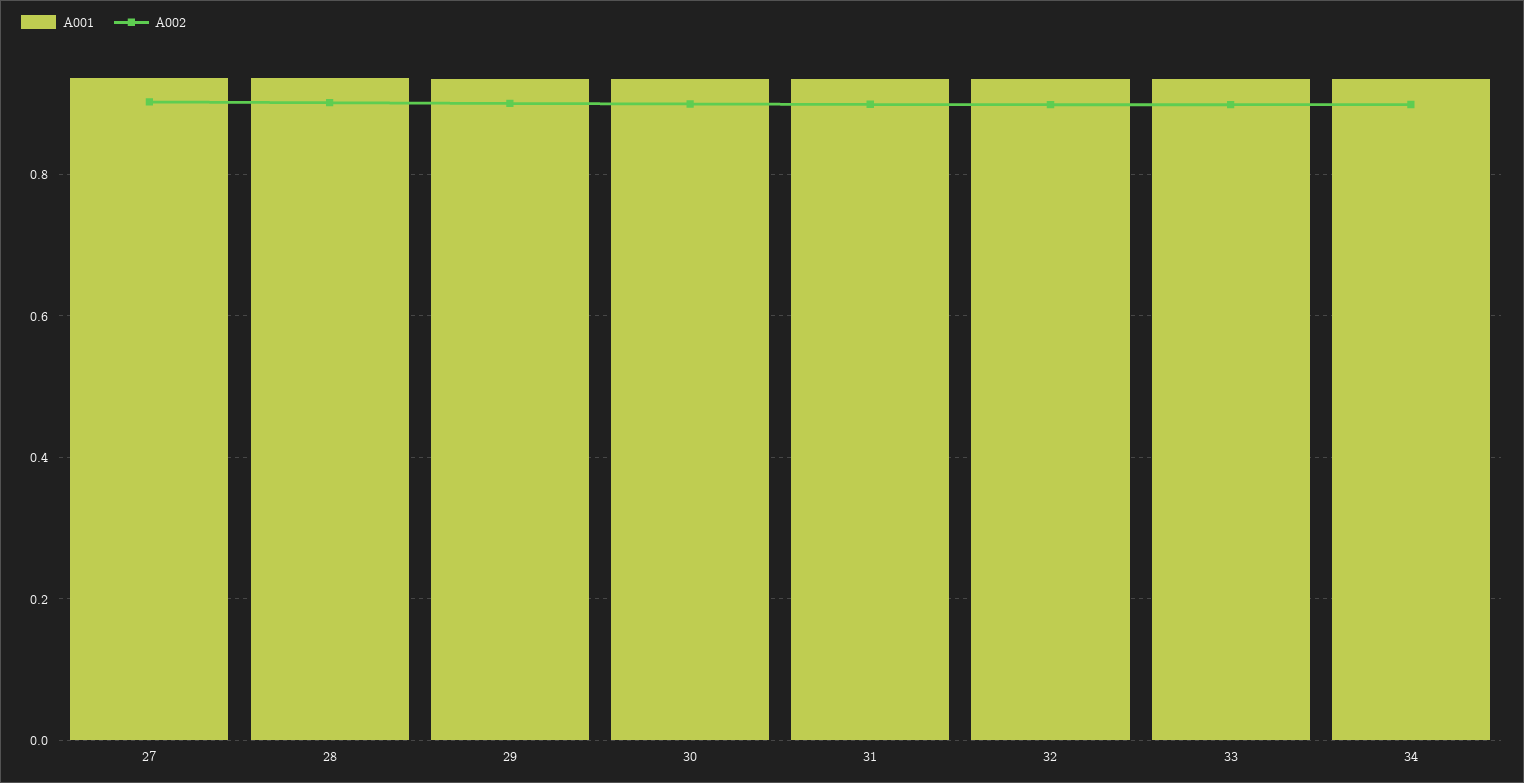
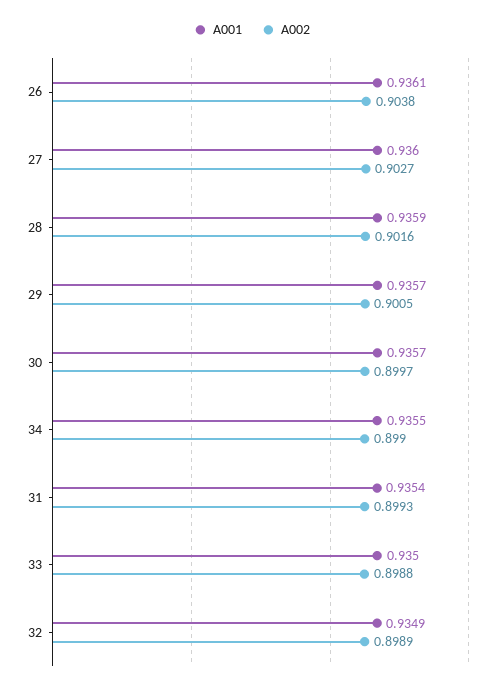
  {
    "A001": {
      "27": 0.936,
      "28": 0.9359,
      "29": 0.9357,
      "30": 0.9357,
      "31": 0.9354,
      "32": 0.9349,
      "33": 0.935,
-     "34": 0.9355
+     "34": 0.9355,
+     "26": 0.9361
    },
    "A002": {
      "27": 0.9027,
      "28": 0.9016,
      "29": 0.9005,
      "30": 0.8997,
      "31": 0.8993,
      "32": 0.8989,
      "33": 0.8988,
-     "34": 0.899
+     "34": 0.899,
+     "26": 0.9038
    }
  }

